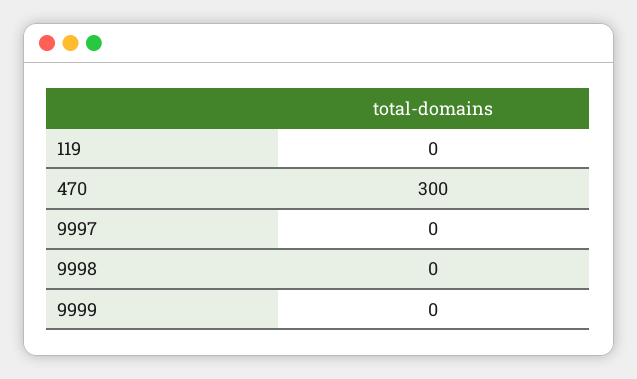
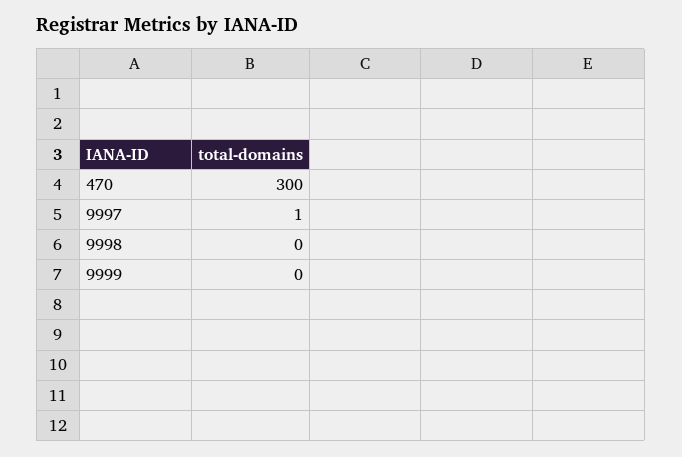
  {
-   "119": 0,
    "470": 300,
-   "9997": 0,
+   "9997": 1,
    "9998": 0,
    "9999": 0
  }

